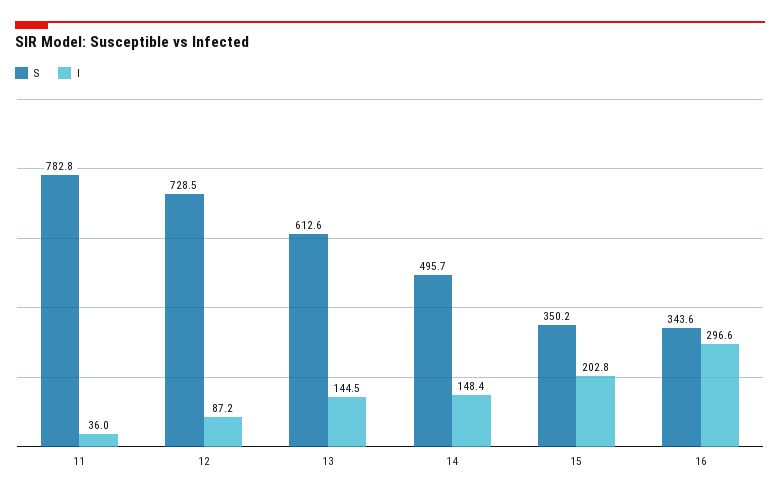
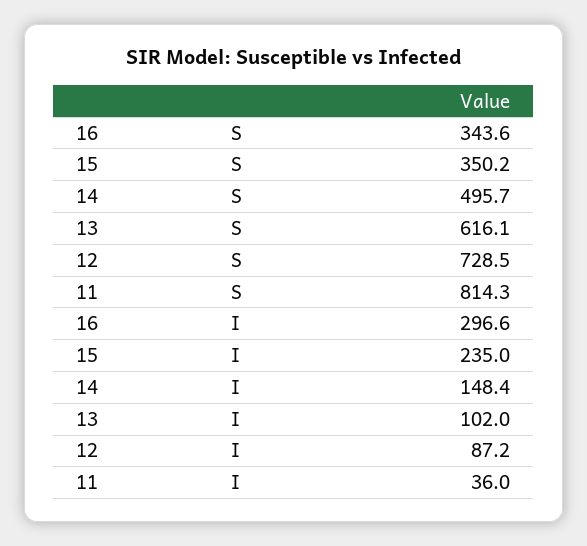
  {
    "S": {
-     "11": 782.8,
+     "11": 814.3,
      "12": 728.5,
-     "13": 612.6,
+     "13": 616.1,
      "14": 495.7,
      "15": 350.2,
      "16": 343.6
    },
    "I": {
      "11": 36,
      "12": 87.2,
-     "13": 144.5,
+     "13": 102,
      "14": 148.4,
-     "15": 202.8,
+     "15": 235,
      "16": 296.6
    }
  }

